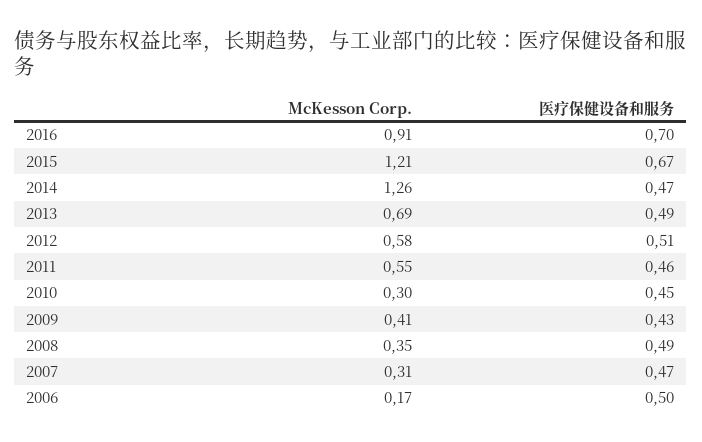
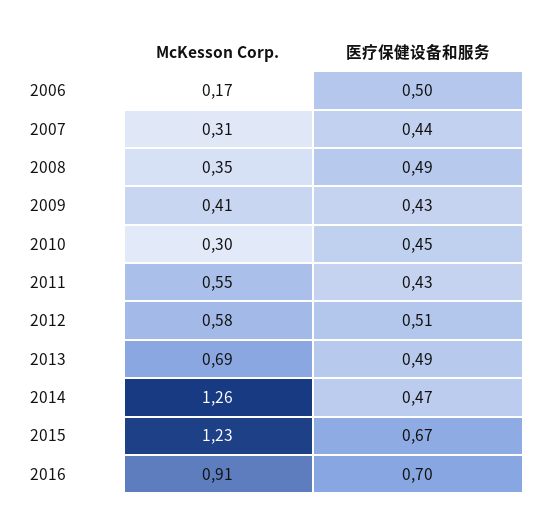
  {
    "McKesson Corp.": {
      "2016": 0.91,
-     "2015": 1.21,
+     "2015": 1.23,
      "2014": 1.26,
      "2013": 0.69,
      "2012": 0.58,
      "2011": 0.55,
      "2010": 0.3,
      "2009": 0.41,
      "2008": 0.35,
      "2007": 0.31,
      "2006": 0.17
    },
    "医疗保健设备和服务": {
      "2016": 0.7,
      "2015": 0.67,
      "2014": 0.47,
      "2013": 0.49,
      "2012": 0.51,
-     "2011": 0.46,
+     "2011": 0.43,
      "2010": 0.45,
      "2009": 0.43,
      "2008": 0.49,
-     "2007": 0.47,
+     "2007": 0.44,
      "2006": 0.5
    }
  }

